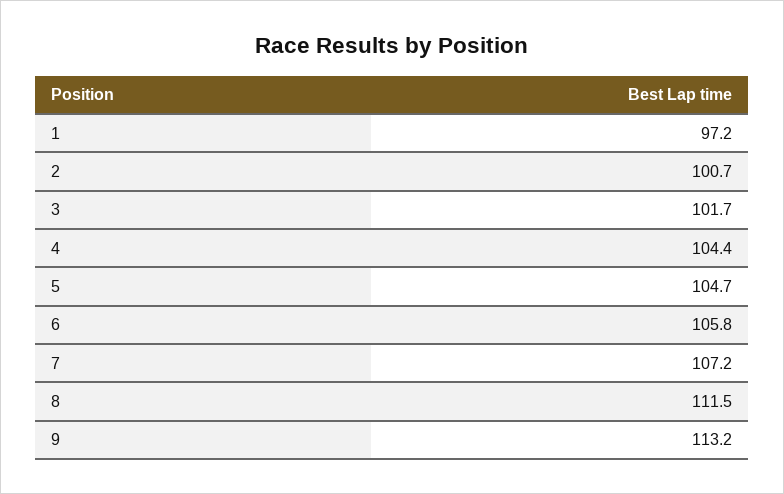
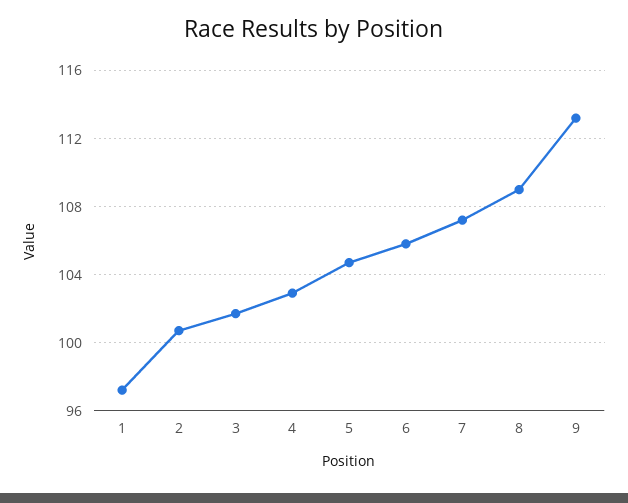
  {
    "1": 97.2,
    "2": 100.7,
    "3": 101.7,
-   "4": 104.4,
+   "4": 103,
    "5": 104.7,
    "6": 105.8,
    "7": 107.2,
-   "8": 111.5,
+   "8": 109,
    "9": 113.2
  }

